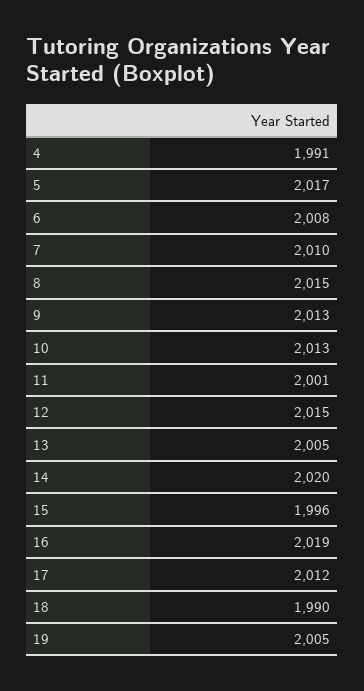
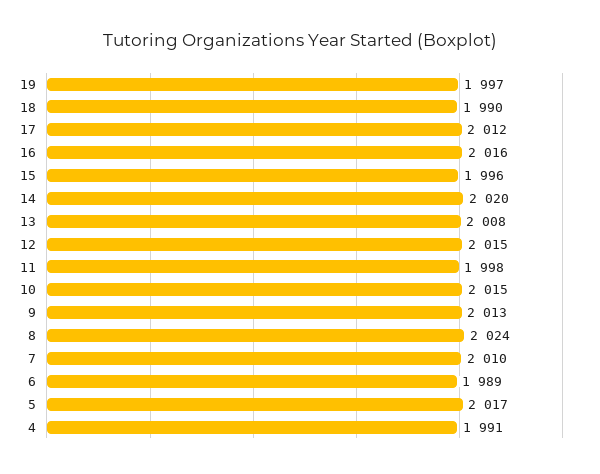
  {
    "4": 1991,
    "5": 2017,
-   "6": 2008,
+   "6": 1989,
    "7": 2010,
-   "8": 2015,
+   "8": 2024,
    "9": 2013,
-   "10": 2013,
+   "10": 2015,
-   "11": 2001,
+   "11": 1998,
    "12": 2015,
-   "13": 2005,
+   "13": 2008,
    "14": 2020,
    "15": 1996,
-   "16": 2019,
+   "16": 2016,
    "17": 2012,
    "18": 1990,
-   "19": 2005
+   "19": 1997
  }

